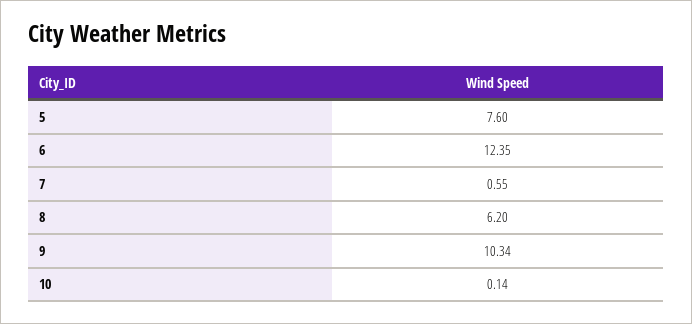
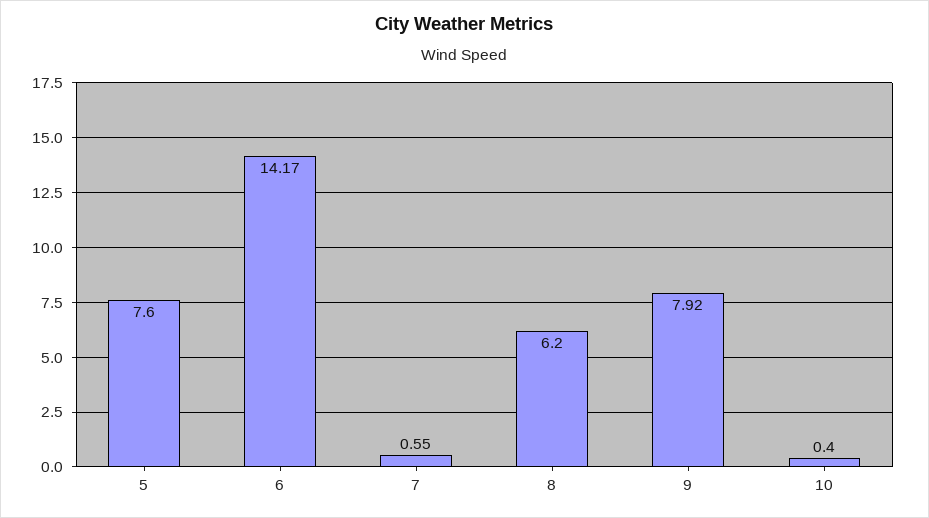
  {
    "5": 7.6,
-   "6": 12.35,
+   "6": 14.17,
    "7": 0.55,
    "8": 6.2,
-   "9": 10.34,
+   "9": 7.92,
-   "10": 0.14
+   "10": 0.4
  }

